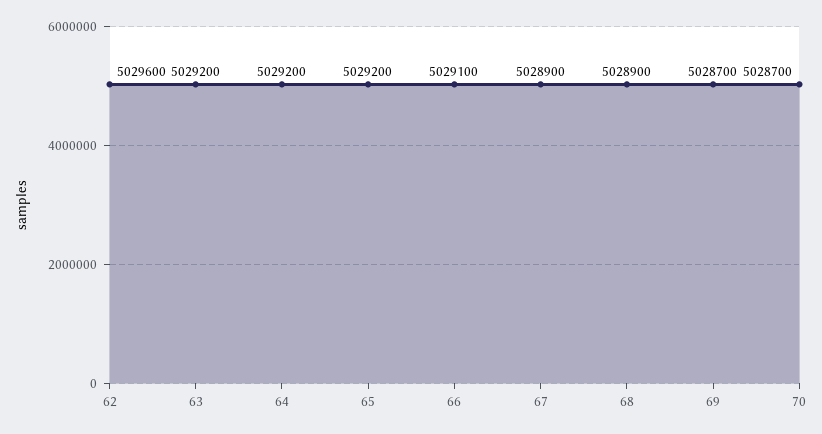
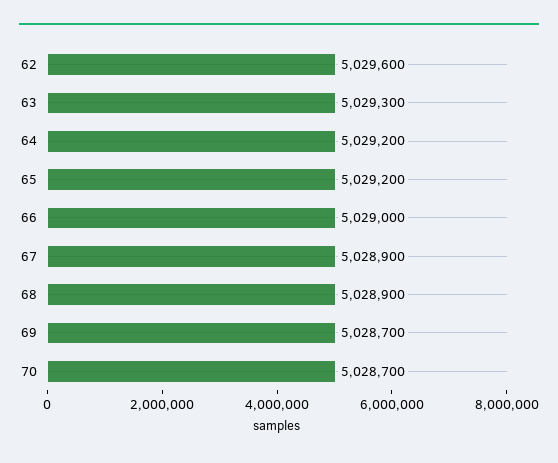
  {
    "62": 5029600,
-   "63": 5029200,
+   "63": 5029300,
    "64": 5029200,
    "65": 5029200,
-   "66": 5029100,
+   "66": 5029000,
    "67": 5028900,
    "68": 5028900,
    "69": 5028700,
    "70": 5028700
  }

